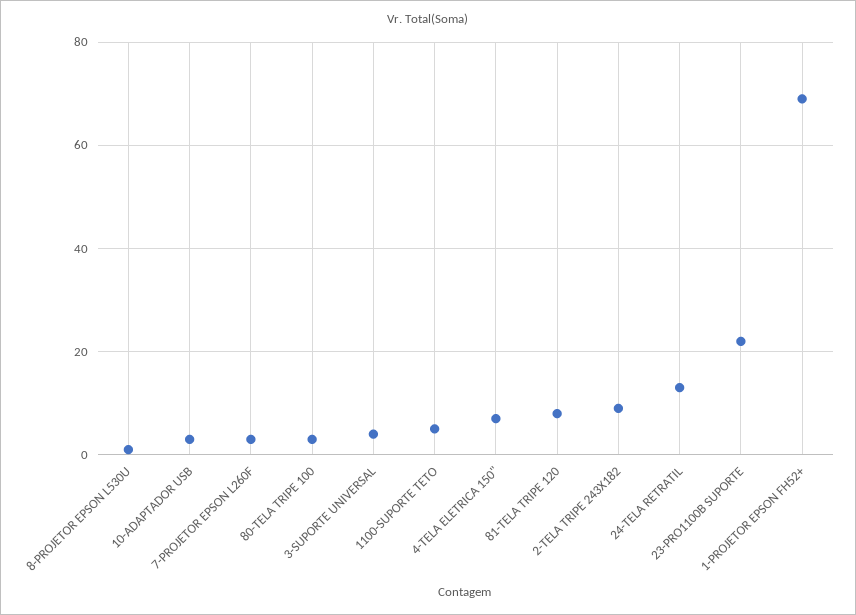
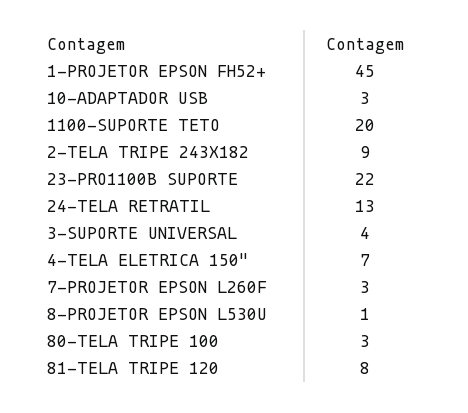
  {
    "8-PROJETOR EPSON L530U": 1,
    "10-ADAPTADOR USB": 3,
    "7-PROJETOR EPSON L260F": 3,
    "80-TELA TRIPE 100": 3,
    "3-SUPORTE UNIVERSAL": 4,
-   "1100-SUPORTE TETO": 5,
+   "1100-SUPORTE TETO": 20,
    "4-TELA ELETRICA 150\"": 7,
    "81-TELA TRIPE 120": 8,
    "2-TELA TRIPE 243X182": 9,
    "24-TELA RETRATIL": 13,
    "23-PRO1100B SUPORTE": 22,
-   "1-PROJETOR EPSON FH52+": 70
+   "1-PROJETOR EPSON FH52+": 45
  }

